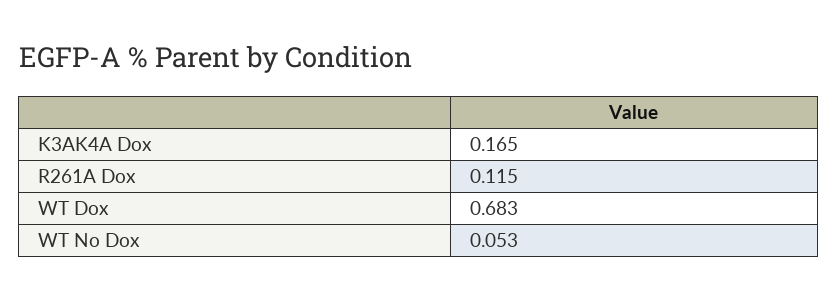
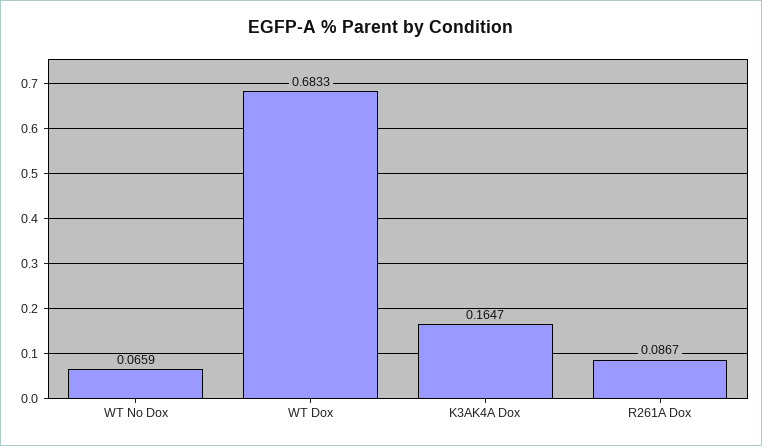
  {
    "K3AK4A Dox": 0.1647,
-   "R261A Dox": 0.115,
+   "R261A Dox": 0.0867,
    "WT Dox": 0.6833,
-   "WT No Dox": 0.053
+   "WT No Dox": 0.0659
  }

